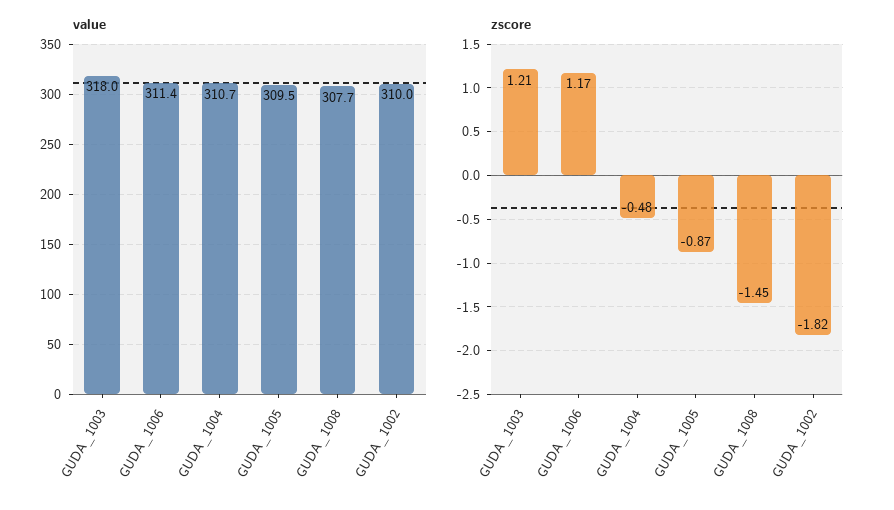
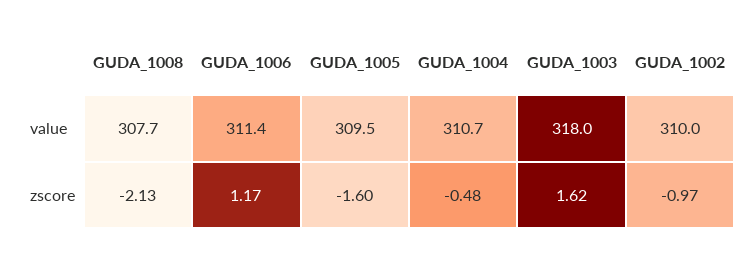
  {
    "value": {
      "GUDA_1003": 318,
      "GUDA_1006": 311.4,
      "GUDA_1004": 310.7,
      "GUDA_1005": 309.5,
      "GUDA_1008": 307.7,
      "GUDA_1002": 310
    },
    "zscore": {
-     "GUDA_1003": 1.21,
+     "GUDA_1003": 1.62,
      "GUDA_1006": 1.17,
      "GUDA_1004": -0.48,
-     "GUDA_1005": -0.87,
+     "GUDA_1005": -1.6,
-     "GUDA_1008": -1.45,
+     "GUDA_1008": -2.13,
-     "GUDA_1002": -1.82
+     "GUDA_1002": -0.97
    }
  }

